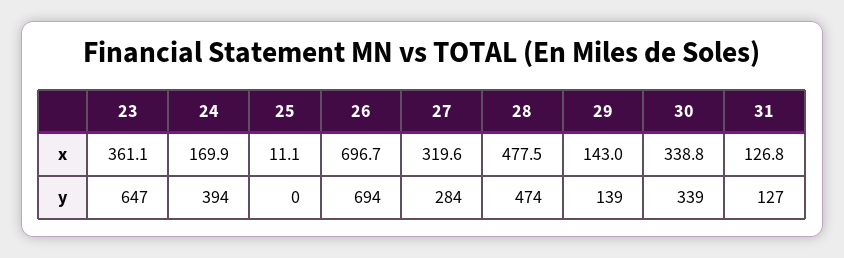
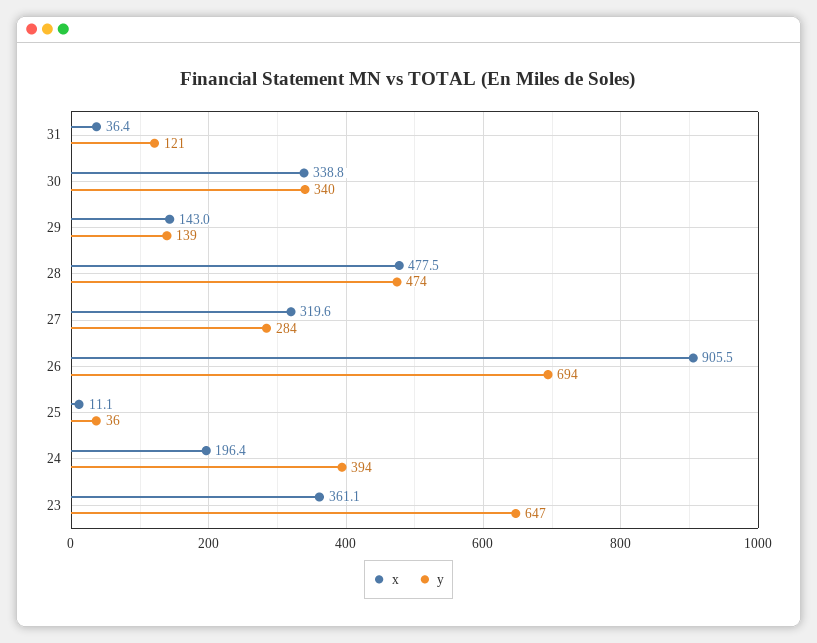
  {
    "x": {
      "23": 361.1,
-     "24": 169.9,
+     "24": 196.4,
      "25": 11.1,
-     "26": 696.7,
+     "26": 905.5,
      "27": 319.6,
      "28": 477.5,
      "29": 143,
      "30": 338.8,
-     "31": 126.8
+     "31": 36.4
    },
    "y": {
      "23": 647,
      "24": 394,
-     "25": 0,
+     "25": 36,
      "26": 694,
      "27": 284,
      "28": 474,
      "29": 139,
-     "30": 339,
+     "30": 340,
-     "31": 127
+     "31": 121
    }
  }

